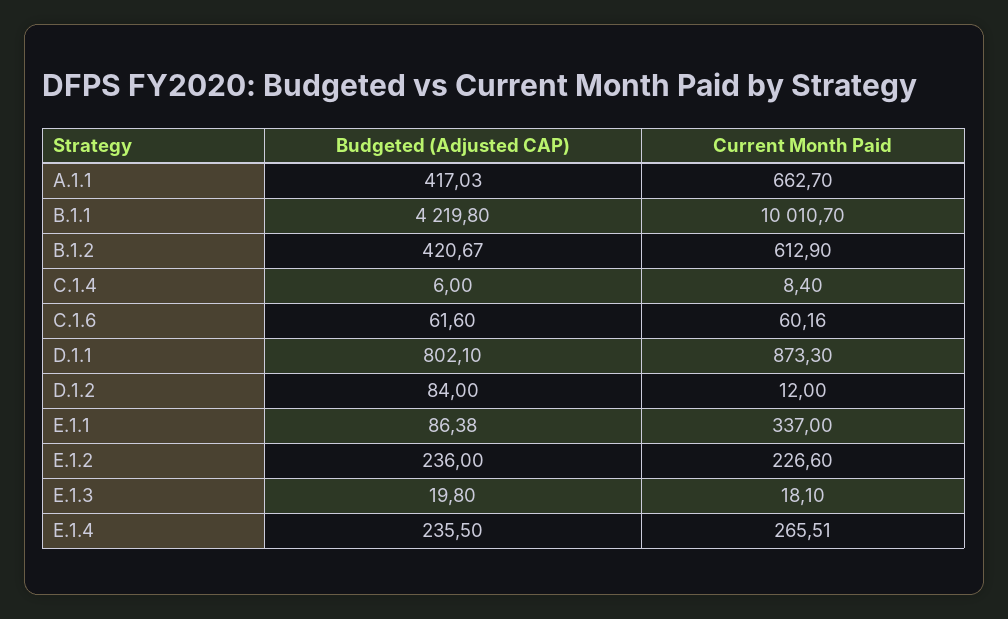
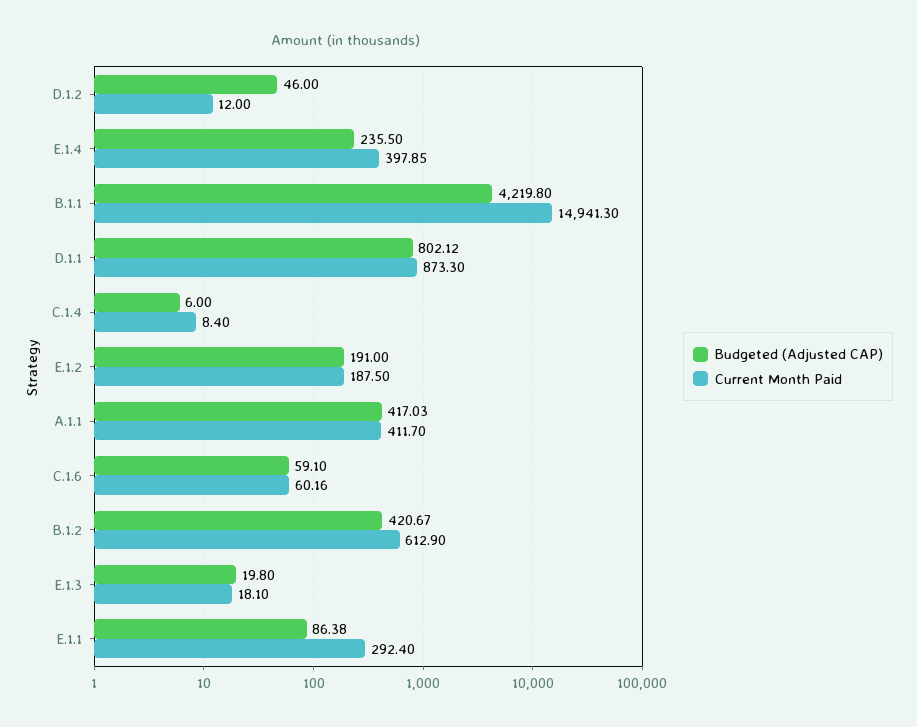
  {
    "Budgeted (Adjusted CAP)": {
      "A.1.1": 417.03,
      "B.1.1": 4219.8,
      "B.1.2": 420.67,
      "C.1.4": 6,
-     "C.1.6": 61.6,
+     "C.1.6": 59.1,
-     "D.1.1": 802.1,
+     "D.1.1": 802.12,
-     "D.1.2": 84,
+     "D.1.2": 46,
      "E.1.1": 86.38,
-     "E.1.2": 236,
+     "E.1.2": 191,
      "E.1.3": 19.8,
      "E.1.4": 235.5
    },
    "Current Month Paid": {
-     "A.1.1": 662.7,
+     "A.1.1": 411.7,
-     "B.1.1": 10010.7,
+     "B.1.1": 14941.3,
      "B.1.2": 612.9,
      "C.1.4": 8.4,
      "C.1.6": 60.16,
      "D.1.1": 873.3,
      "D.1.2": 12,
-     "E.1.1": 337,
+     "E.1.1": 292.4,
-     "E.1.2": 226.6,
+     "E.1.2": 187.5,
      "E.1.3": 18.1,
-     "E.1.4": 265.51
+     "E.1.4": 397.85
    }
  }

